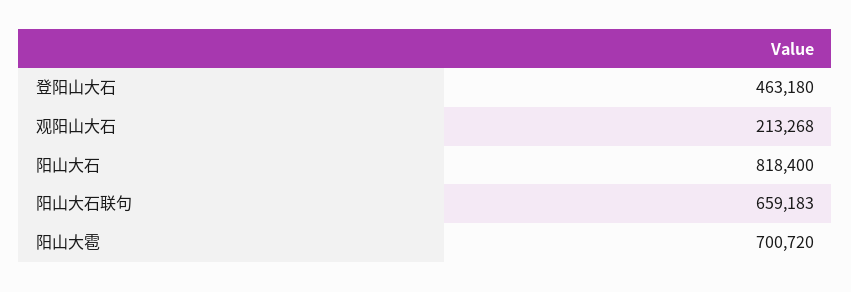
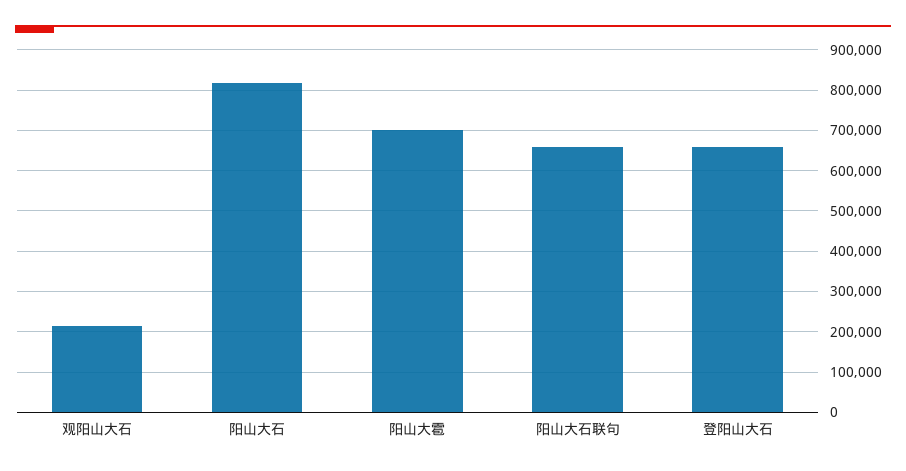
  {
-   "登阳山大石": 463180,
+   "登阳山大石": 660000,
    "观阳山大石": 213268,
    "阳山大石": 818400,
    "阳山大石联句": 659183,
    "阳山大雹": 700720
  }

